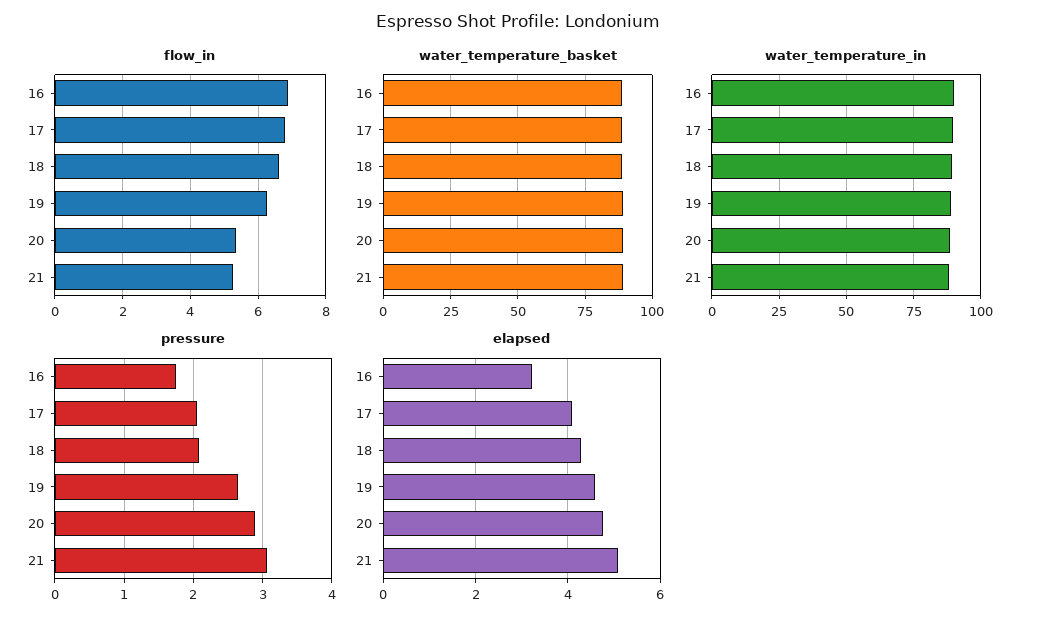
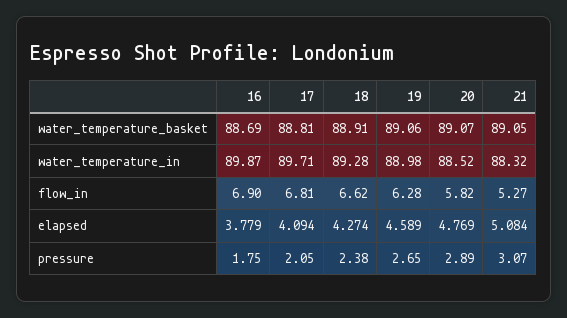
  {
    "flow_in": {
      "16": 6.9,
      "17": 6.81,
      "18": 6.62,
      "19": 6.28,
-     "20": 5.4,
+     "20": 5.82,
      "21": 5.27
    },
    "water_temperature_basket": {
      "16": 88.69,
      "17": 88.81,
      "18": 88.91,
      "19": 89.06,
      "20": 89.07,
      "21": 89.05
    },
    "water_temperature_in": {
      "16": 89.87,
      "17": 89.71,
      "18": 89.28,
      "19": 88.98,
      "20": 88.52,
      "21": 88.32
    },
    "pressure": {
      "16": 1.75,
      "17": 2.05,
-     "18": 2.1,
+     "18": 2.38,
      "19": 2.65,
      "20": 2.89,
      "21": 3.07
    },
    "elapsed": {
-     "16": 3.2,
+     "16": 3.779,
      "17": 4.094,
      "18": 4.274,
      "19": 4.589,
      "20": 4.769,
      "21": 5.084
    }
  }

